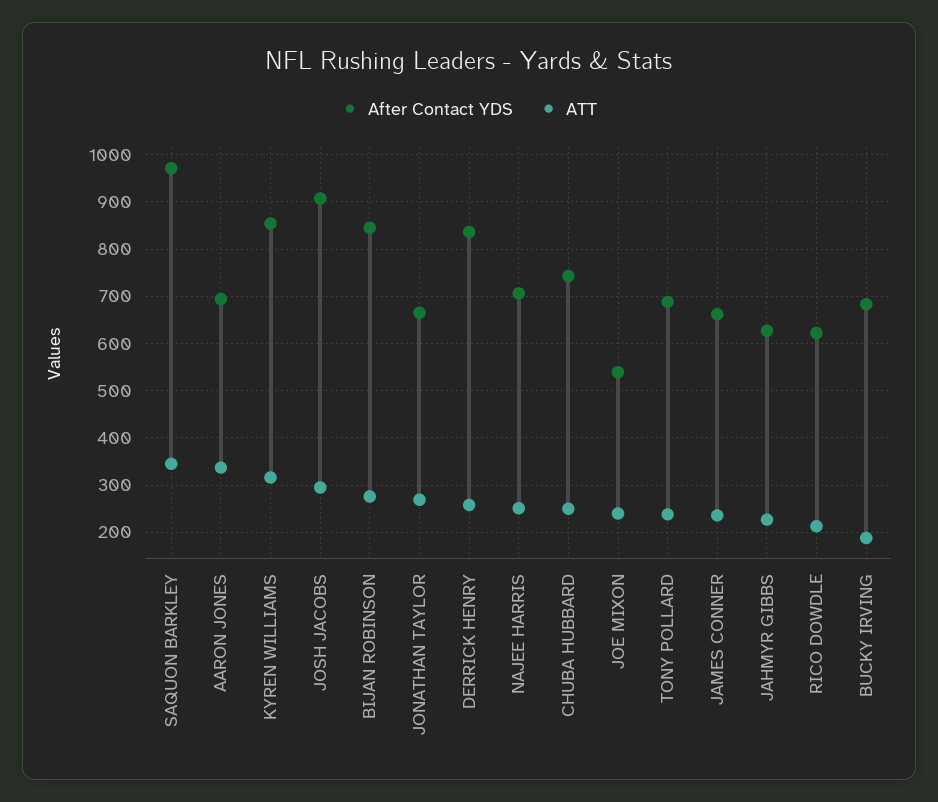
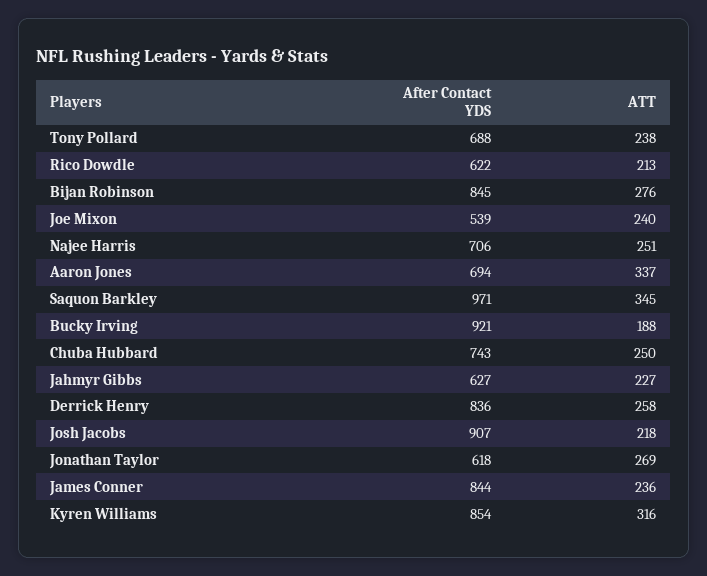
  {
    "After Contact YDS": {
      "SAQUON BARKLEY": 971,
      "AARON JONES": 694,
      "KYREN WILLIAMS": 854,
      "JOSH JACOBS": 907,
      "BIJAN ROBINSON": 845,
-     "JONATHAN TAYLOR": 660,
+     "JONATHAN TAYLOR": 618,
      "DERRICK HENRY": 836,
      "NAJEE HARRIS": 706,
      "CHUBA HUBBARD": 743,
      "JOE MIXON": 539,
      "TONY POLLARD": 688,
-     "JAMES CONNER": 660,
+     "JAMES CONNER": 844,
      "JAHMYR GIBBS": 627,
      "RICO DOWDLE": 622,
-     "BUCKY IRVING": 680
+     "BUCKY IRVING": 921
    },
    "ATT": {
      "SAQUON BARKLEY": 345,
      "AARON JONES": 337,
      "KYREN WILLIAMS": 316,
-     "JOSH JACOBS": 300,
+     "JOSH JACOBS": 218,
      "BIJAN ROBINSON": 276,
      "JONATHAN TAYLOR": 269,
      "DERRICK HENRY": 258,
      "NAJEE HARRIS": 251,
      "CHUBA HUBBARD": 250,
      "JOE MIXON": 240,
      "TONY POLLARD": 238,
      "JAMES CONNER": 236,
      "JAHMYR GIBBS": 227,
      "RICO DOWDLE": 213,
      "BUCKY IRVING": 188
    }
  }

